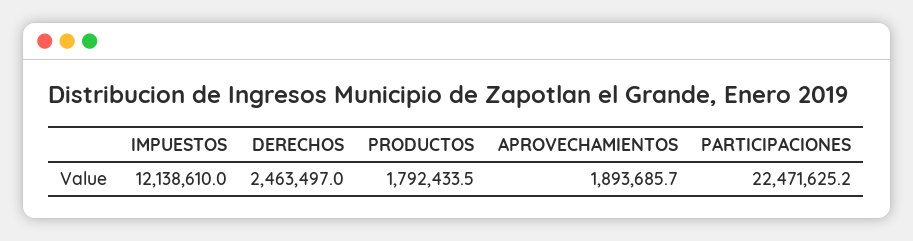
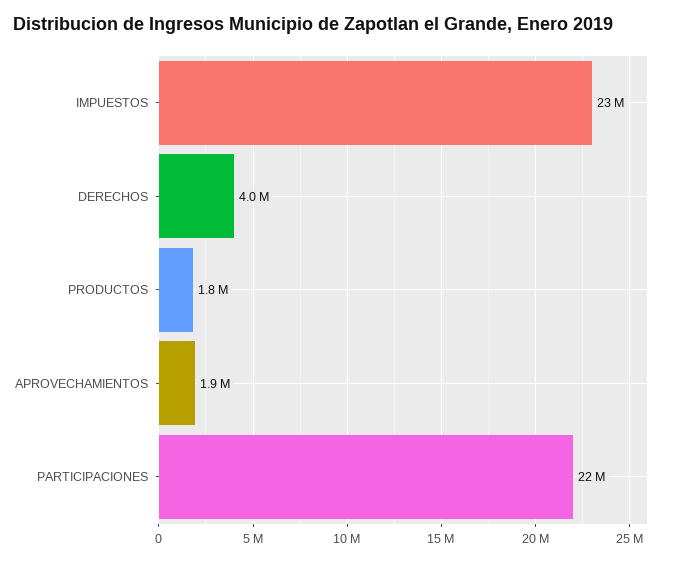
  {
-   "IMPUESTOS": 12138610,
+   "IMPUESTOS": 23000000,
-   "DERECHOS": 2463497,
+   "DERECHOS": 4000000,
    "PRODUCTOS": 1792433.5,
    "APROVECHAMIENTOS": 1893685.7,
    "PARTICIPACIONES": 22471625.2
  }

